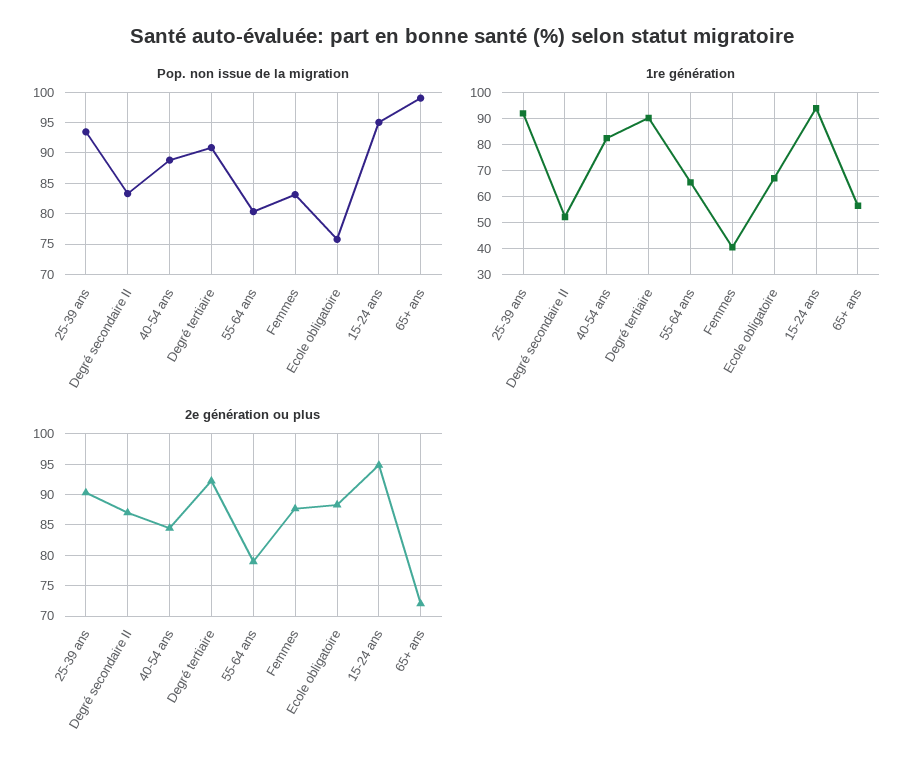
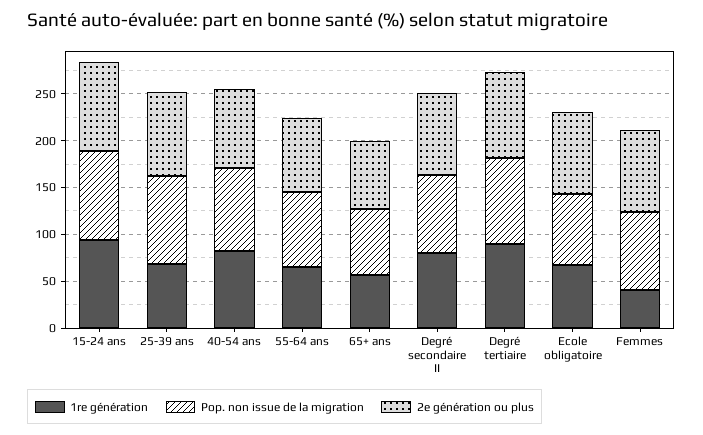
  {
    "Pop. non issue de la migration": {
      "25-39 ans": 93,
      "Degré secondaire II": 83,
      "40-54 ans": 89,
      "Degré tertiaire": 91,
      "55-64 ans": 80,
      "Femmes": 83,
      "Ecole obligatoire": 76,
      "15-24 ans": 95,
-     "65+ ans": 99
+     "65+ ans": 70
    },
    "1re génération": {
-     "25-39 ans": 92.5,
+     "25-39 ans": 70,
-     "Degré secondaire II": 52.5,
+     "Degré secondaire II": 80,
      "40-54 ans": 82.5,
      "Degré tertiaire": 90,
      "55-64 ans": 65,
      "Femmes": 40,
      "Ecole obligatoire": 67.5,
      "15-24 ans": 95,
      "65+ ans": 57.5
    },
    "2e génération ou plus": {
      "25-39 ans": 90,
      "Degré secondaire II": 87,
      "40-54 ans": 84,
      "Degré tertiaire": 92,
      "55-64 ans": 79,
      "Femmes": 88,
      "Ecole obligatoire": 88,
      "15-24 ans": 95,
      "65+ ans": 72
    }
  }

